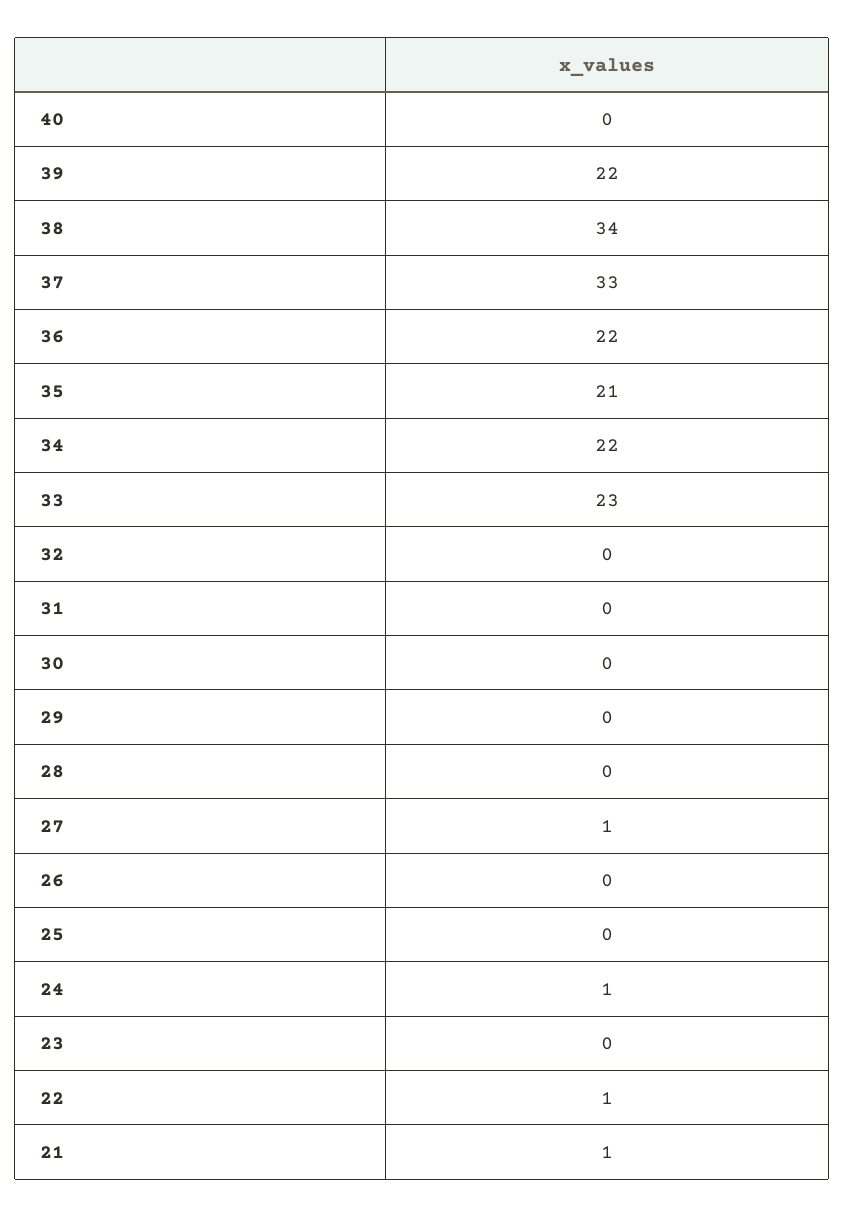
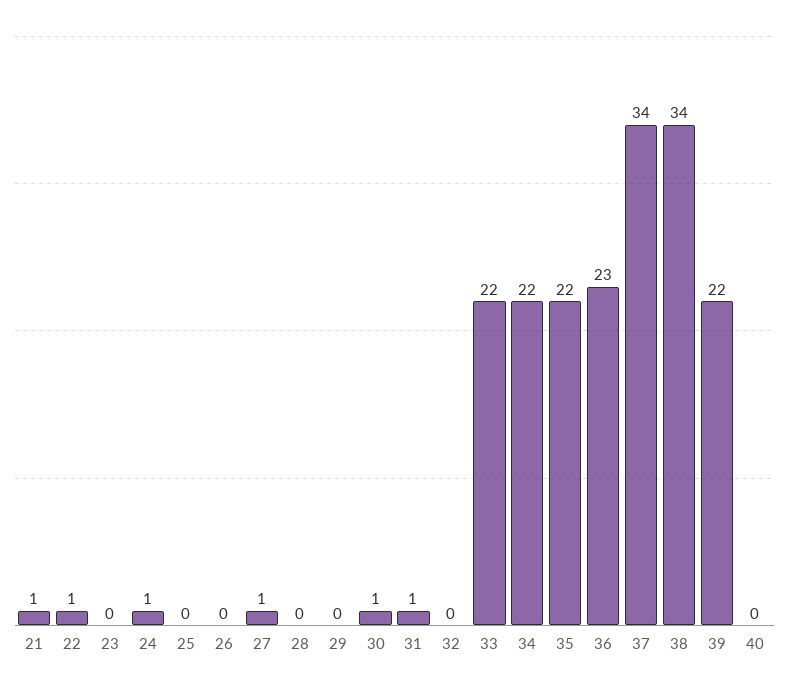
  {
    "40": 0,
    "39": 22,
    "38": 34,
-   "37": 33,
+   "37": 34,
-   "36": 22,
+   "36": 23,
-   "35": 21,
+   "35": 22,
    "34": 22,
-   "33": 23,
+   "33": 22,
    "32": 0,
-   "31": 0,
+   "31": 1,
-   "30": 0,
+   "30": 1,
    "29": 0,
    "28": 0,
    "27": 1,
    "26": 0,
    "25": 0,
    "24": 1,
    "23": 0,
    "22": 1,
    "21": 1
  }

